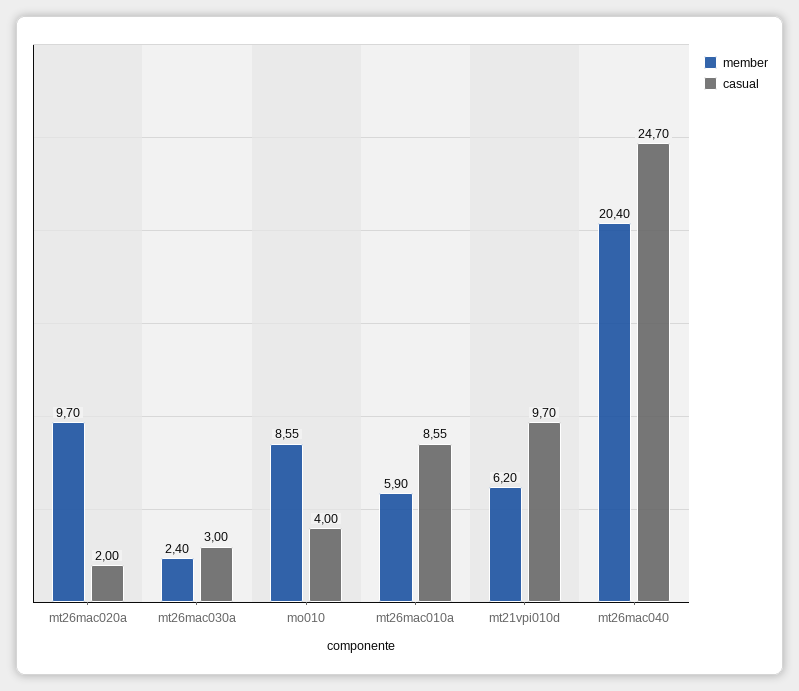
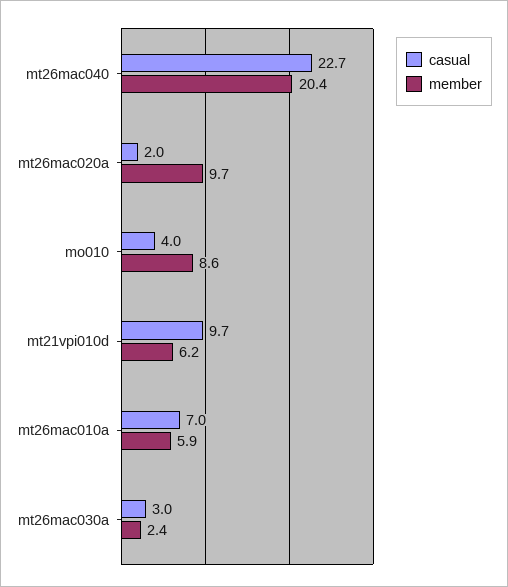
  {
    "member": {
      "mt26mac020a": 9.7,
      "mt26mac030a": 2.4,
      "mo010": 8.55,
      "mt26mac010a": 5.9,
      "mt21vpi010d": 6.2,
      "mt26mac040": 20.4
    },
    "casual": {
      "mt26mac020a": 2,
      "mt26mac030a": 3,
      "mo010": 4,
-     "mt26mac010a": 8.55,
+     "mt26mac010a": 7,
      "mt21vpi010d": 9.7,
-     "mt26mac040": 24.7
+     "mt26mac040": 22.7
    }
  }

